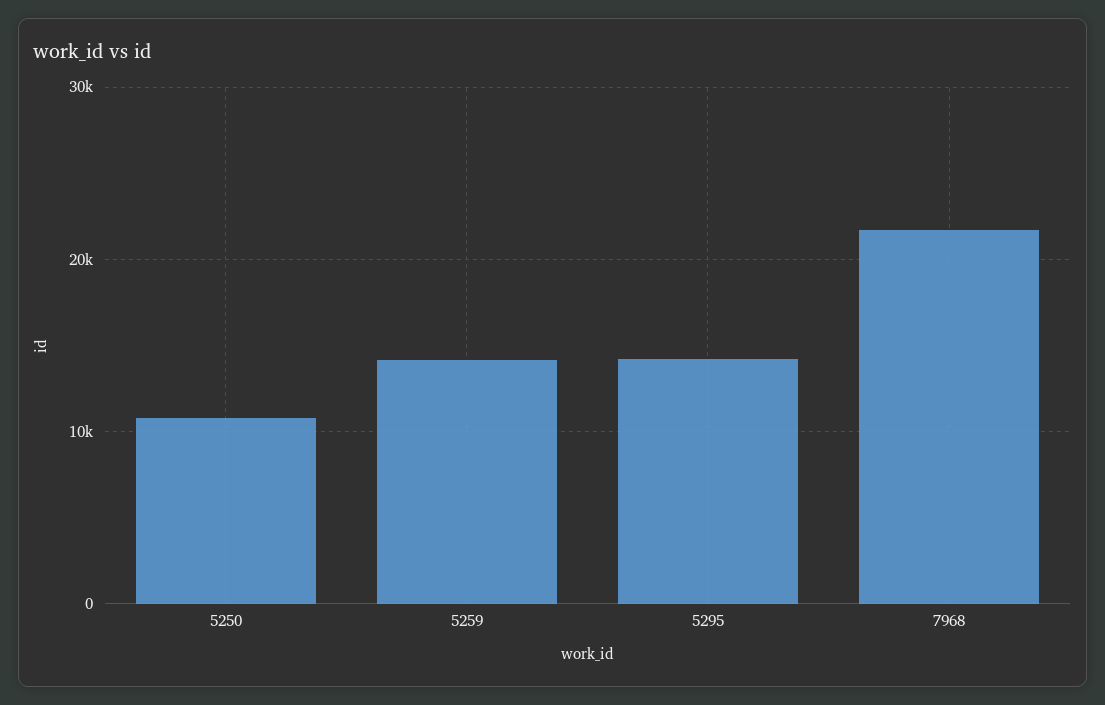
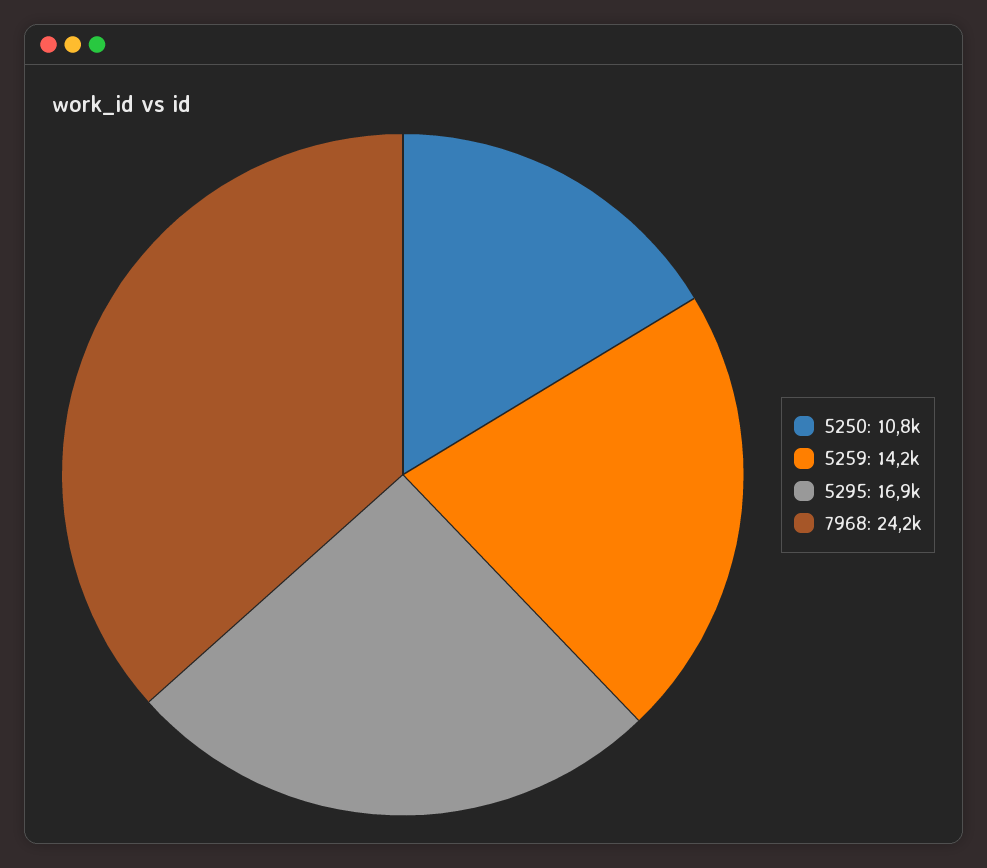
  {
    "5250": 10800,
    "5259": 14200,
-   "5295": 14000,
+   "5295": 16900,
-   "7968": 22000
+   "7968": 24200
  }

